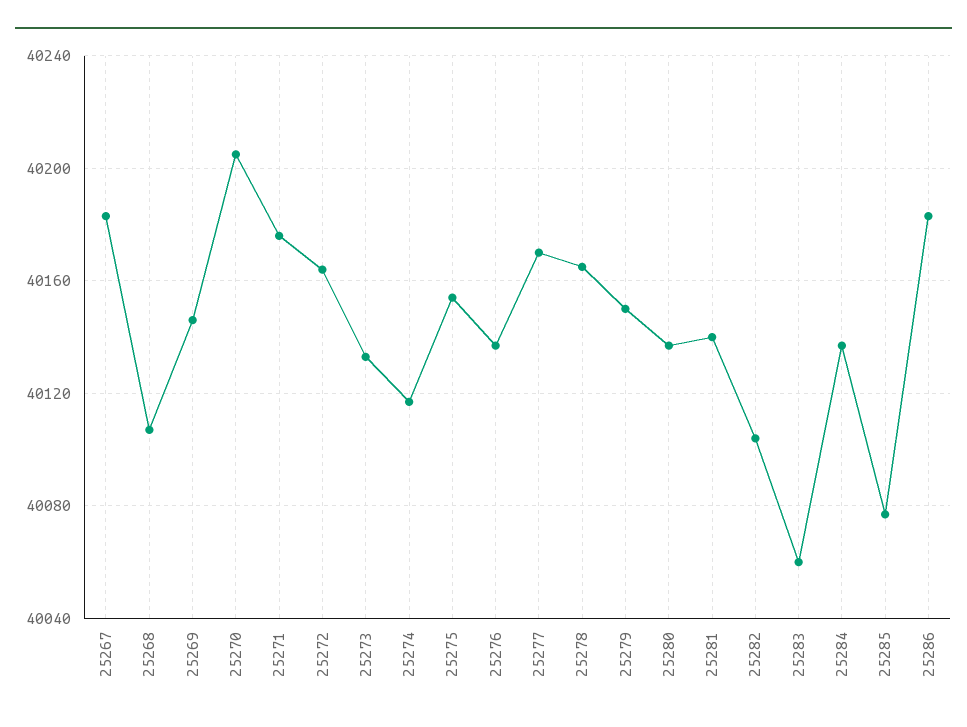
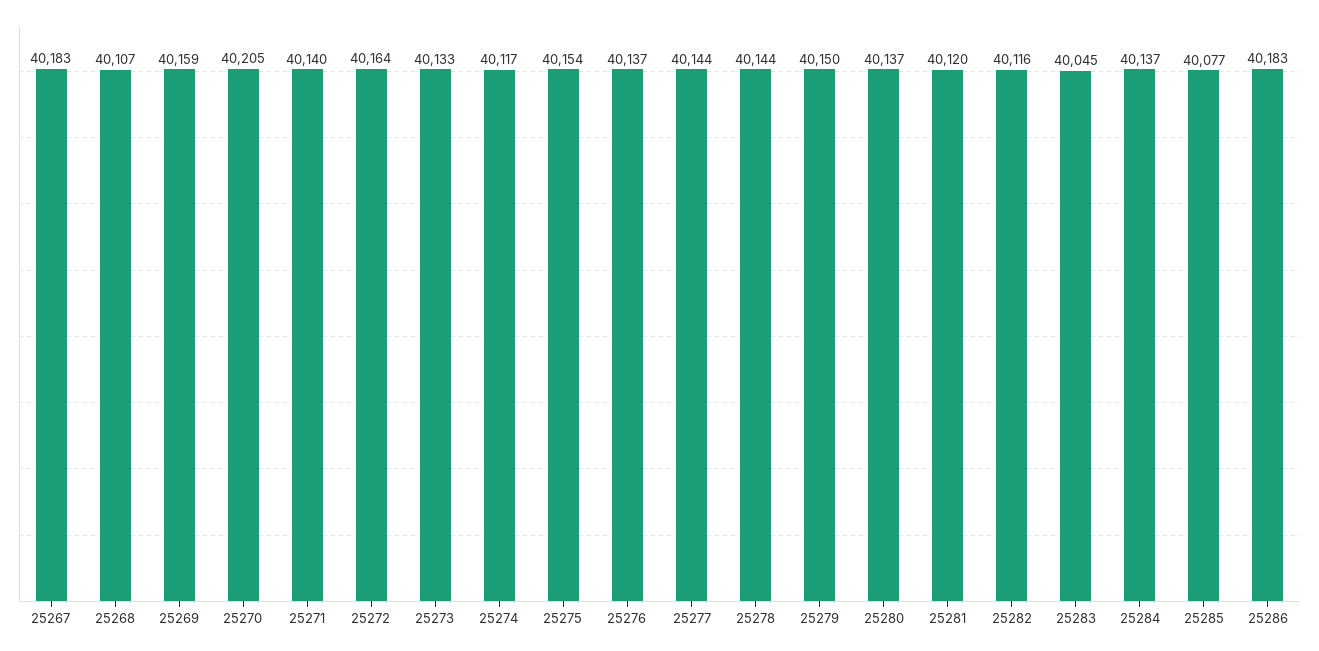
  {
    "25267": 40183,
    "25268": 40107,
-   "25269": 40145,
+   "25269": 40159,
    "25270": 40205,
-   "25271": 40175,
+   "25271": 40140,
    "25272": 40164,
    "25273": 40133,
    "25274": 40117,
    "25275": 40154,
    "25276": 40137,
-   "25277": 40170,
+   "25277": 40144,
-   "25278": 40165,
+   "25278": 40144,
    "25279": 40150,
    "25280": 40137,
-   "25281": 40140,
+   "25281": 40120,
-   "25282": 40105,
+   "25282": 40116,
-   "25283": 40060,
+   "25283": 40045,
    "25284": 40137,
    "25285": 40077,
    "25286": 40183
  }

